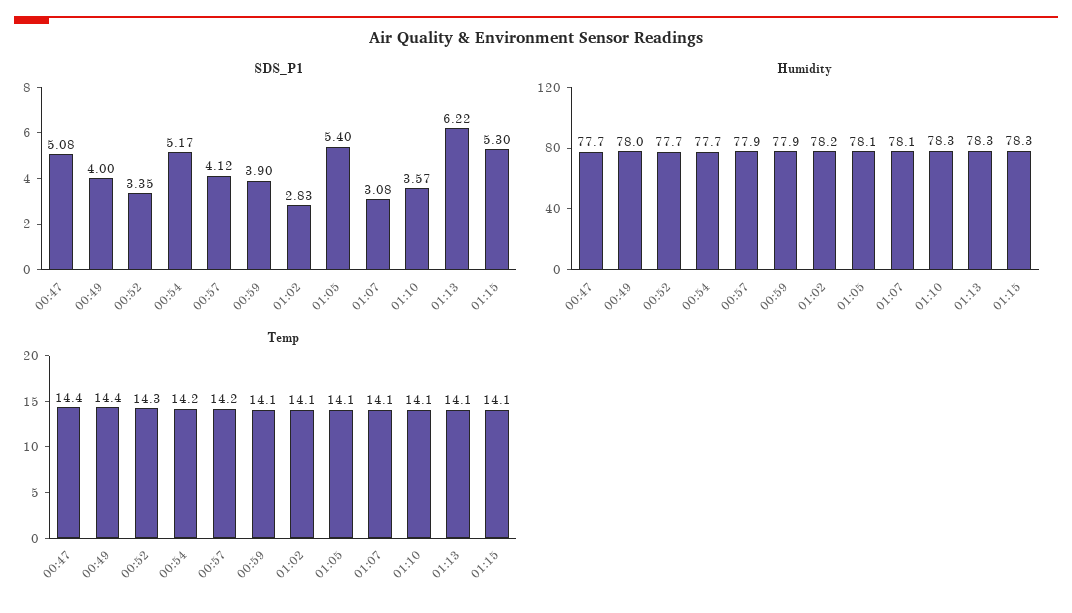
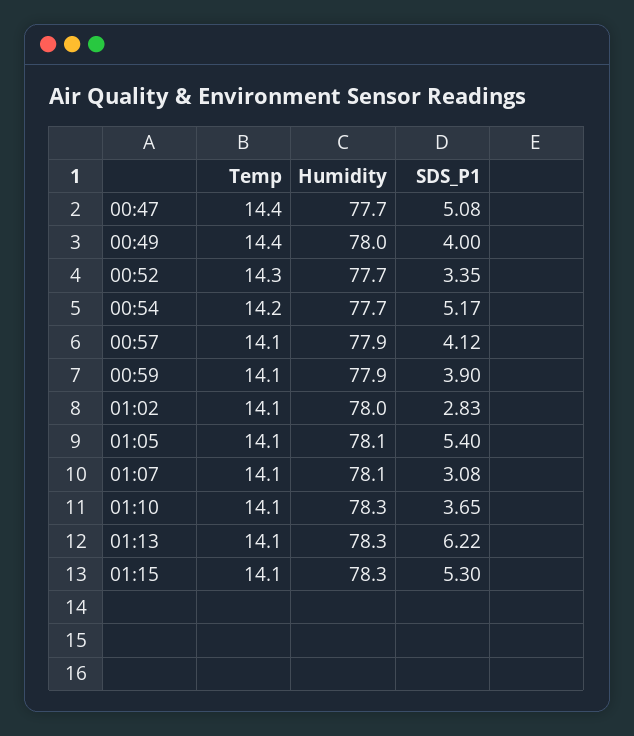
  {
    "SDS_P1": {
      "00:47": 5.08,
      "00:49": 4,
      "00:52": 3.35,
      "00:54": 5.17,
      "00:57": 4.12,
      "00:59": 3.9,
      "01:02": 2.83,
      "01:05": 5.4,
      "01:07": 3.08,
-     "01:10": 3.57,
+     "01:10": 3.65,
      "01:13": 6.22,
      "01:15": 5.3
    },
    "Humidity": {
      "00:47": 77.7,
      "00:49": 78,
      "00:52": 77.7,
      "00:54": 77.7,
      "00:57": 77.9,
      "00:59": 77.9,
-     "01:02": 78.2,
+     "01:02": 78,
      "01:05": 78.1,
      "01:07": 78.1,
      "01:10": 78.3,
      "01:13": 78.3,
      "01:15": 78.3
    },
    "Temp": {
      "00:47": 14.4,
      "00:49": 14.4,
      "00:52": 14.3,
      "00:54": 14.2,
-     "00:57": 14.2,
+     "00:57": 14.1,
      "00:59": 14.1,
      "01:02": 14.1,
      "01:05": 14.1,
      "01:07": 14.1,
      "01:10": 14.1,
      "01:13": 14.1,
      "01:15": 14.1
    }
  }

